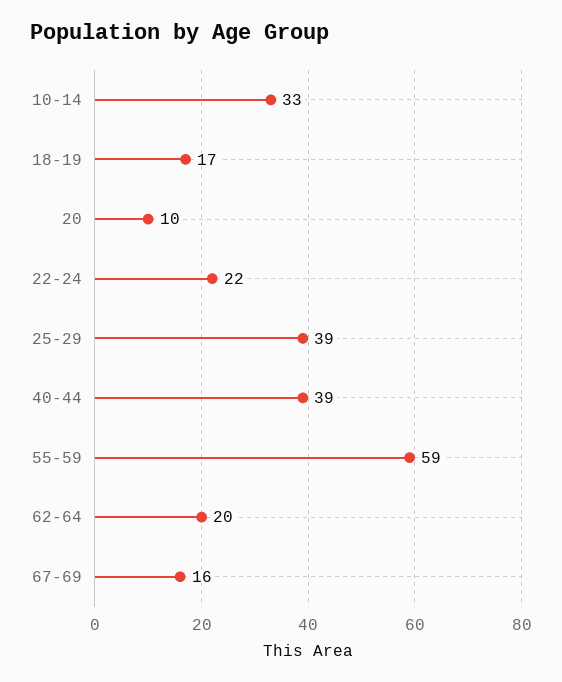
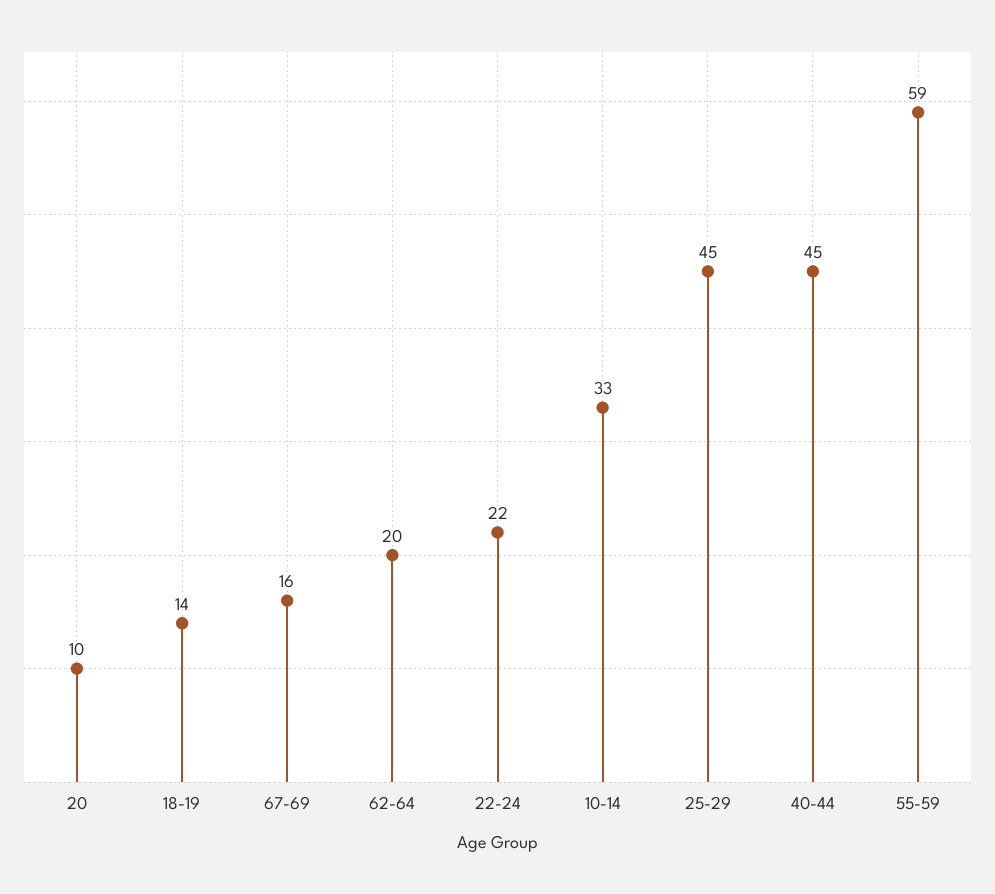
  {
    "10-14": 33,
-   "18-19": 17,
+   "18-19": 14,
    "20": 10,
    "22-24": 22,
-   "25-29": 39,
+   "25-29": 45,
-   "40-44": 39,
+   "40-44": 45,
    "55-59": 59,
    "62-64": 20,
    "67-69": 16
  }

